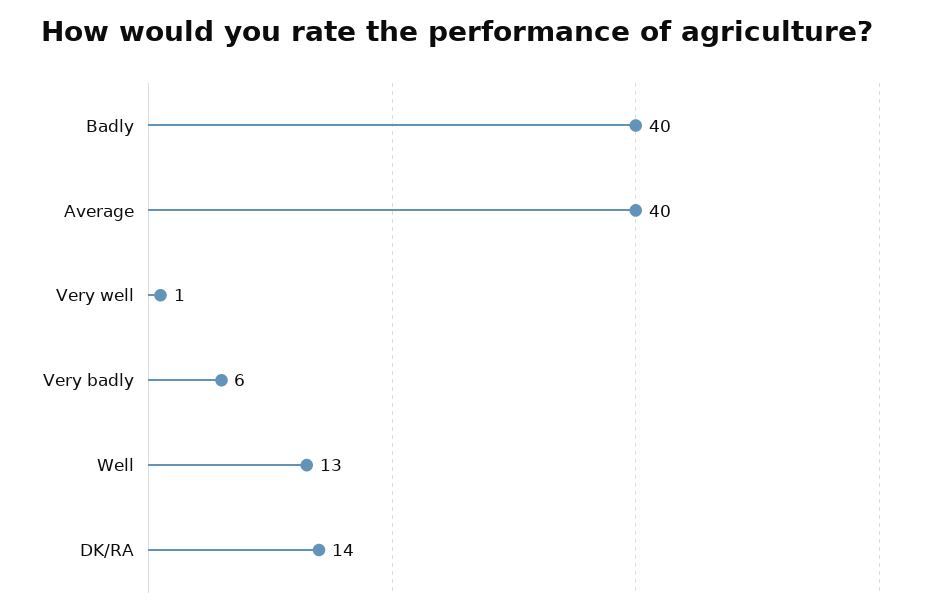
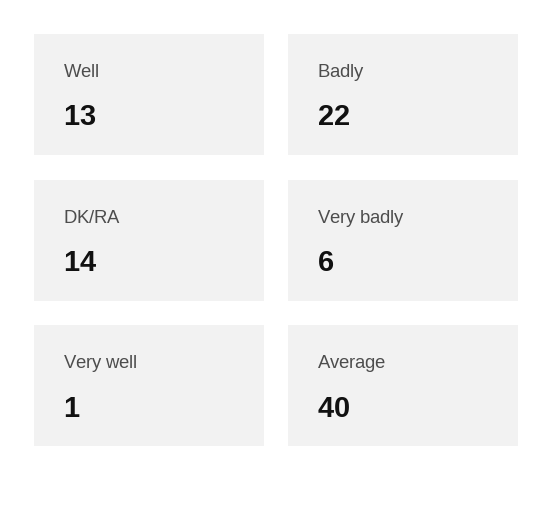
  {
-   "Badly": 40,
+   "Badly": 22,
    "Average": 40,
    "Very well": 1,
    "Very badly": 6,
    "Well": 13,
    "DK/RA": 14
  }

